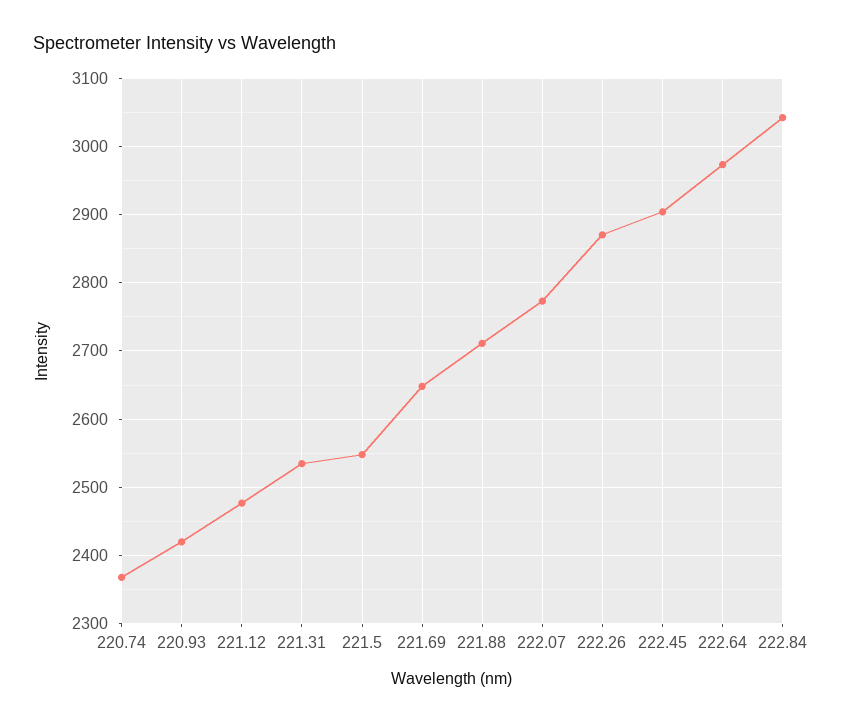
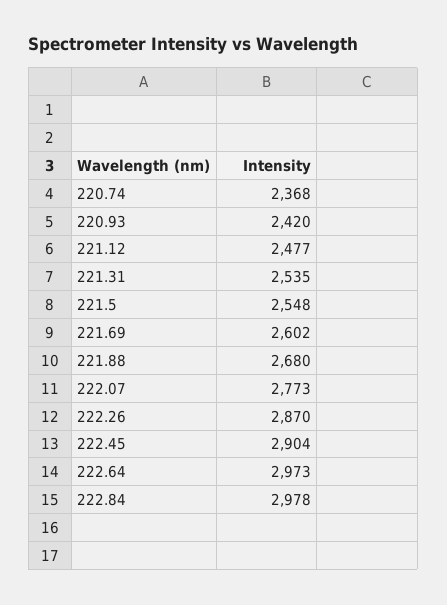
  {
    "220.74": 2368,
    "220.93": 2420,
    "221.12": 2477,
    "221.31": 2535,
    "221.5": 2548,
-   "221.69": 2650,
+   "221.69": 2602,
-   "221.88": 2710,
+   "221.88": 2680,
    "222.07": 2773,
    "222.26": 2870,
    "222.45": 2904,
    "222.64": 2973,
-   "222.84": 3040
+   "222.84": 2978
  }

